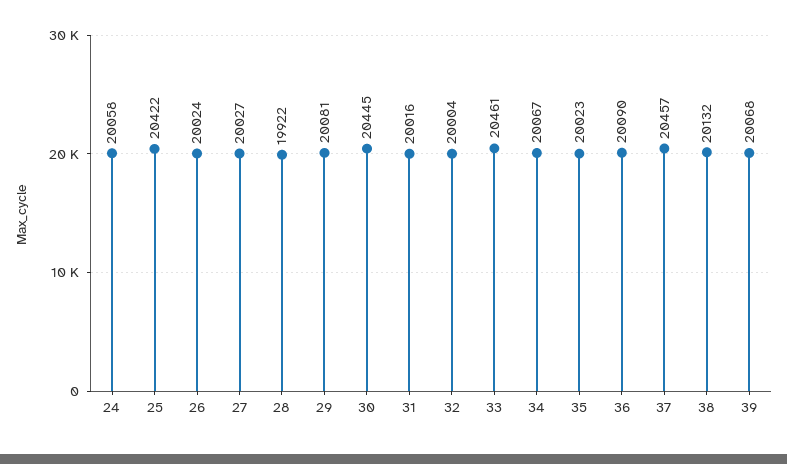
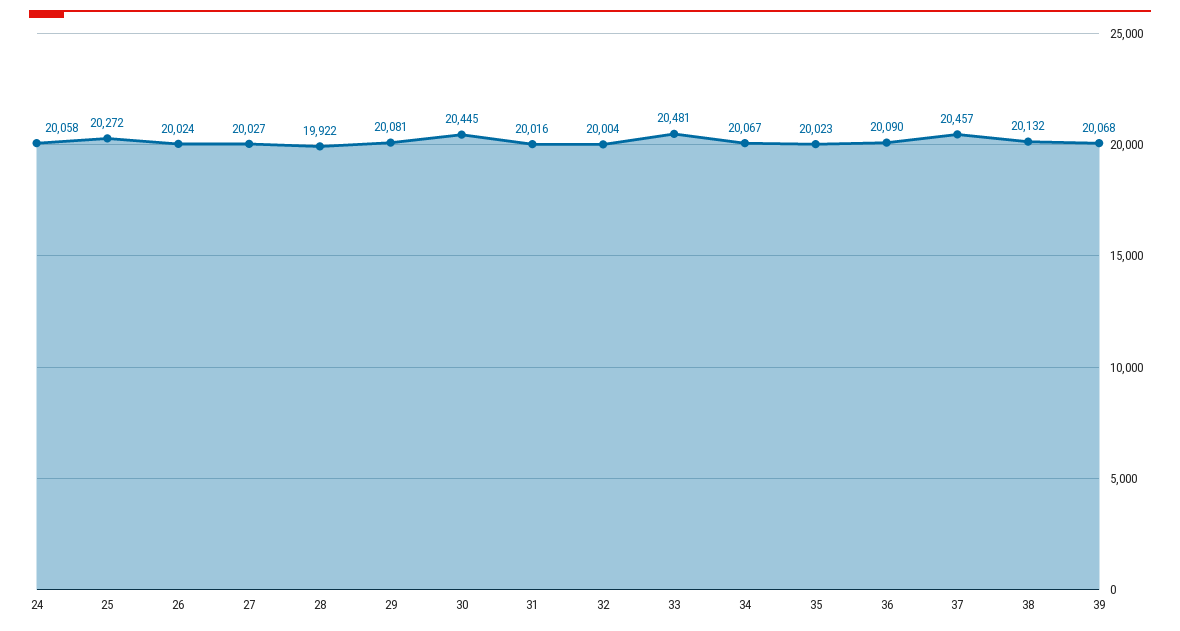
  {
    "24": 20058,
-   "25": 20422,
+   "25": 20272,
    "26": 20024,
    "27": 20027,
    "28": 19922,
    "29": 20081,
    "30": 20445,
    "31": 20016,
    "32": 20004,
-   "33": 20461,
+   "33": 20481,
    "34": 20067,
    "35": 20023,
    "36": 20090,
    "37": 20457,
    "38": 20132,
    "39": 20068
  }

